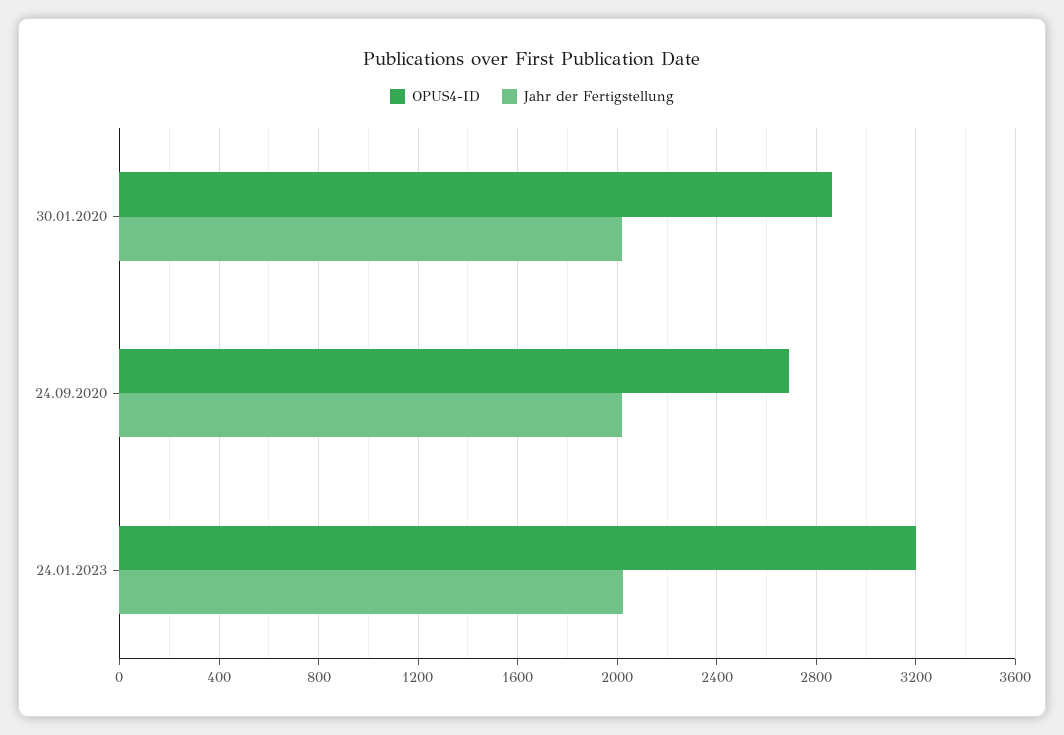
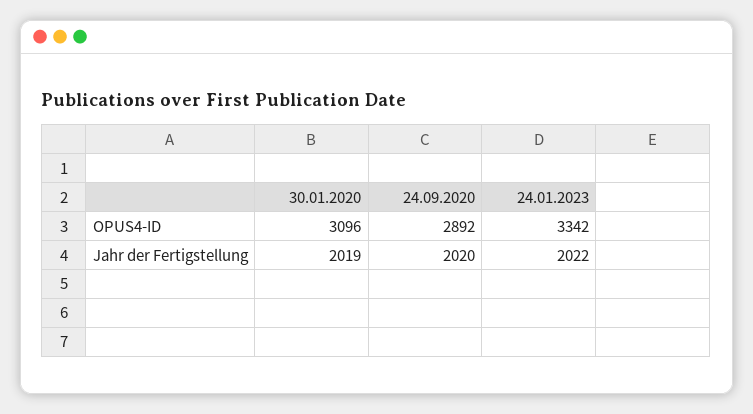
  {
    "OPUS4-ID": {
-     "30.01.2020": 2850,
+     "30.01.2020": 3096,
-     "24.09.2020": 2700,
+     "24.09.2020": 2892,
-     "24.01.2023": 3200
+     "24.01.2023": 3342
    },
    "Jahr der Fertigstellung": {
      "30.01.2020": 2019,
      "24.09.2020": 2020,
      "24.01.2023": 2022
    }
  }

